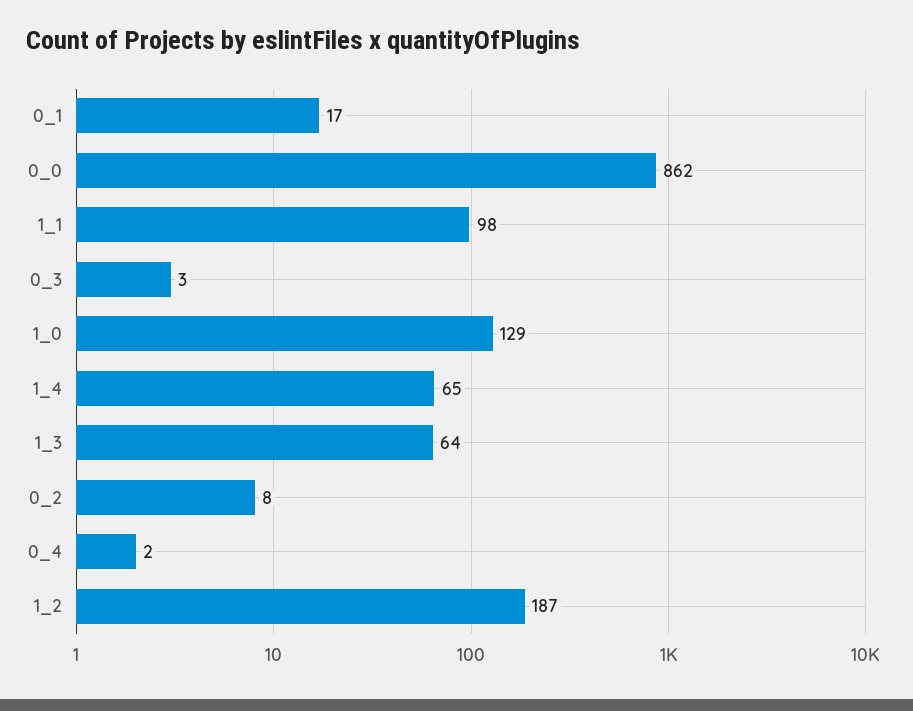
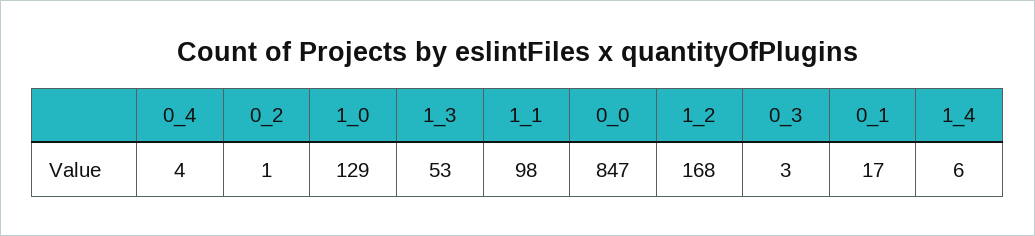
  {
    "0_1": 17,
-   "0_0": 862,
+   "0_0": 847,
    "1_1": 98,
    "0_3": 3,
    "1_0": 129,
-   "1_4": 65,
+   "1_4": 6,
-   "1_3": 64,
+   "1_3": 53,
-   "0_2": 8,
+   "0_2": 1,
-   "0_4": 2,
+   "0_4": 4,
-   "1_2": 187
+   "1_2": 168
  }

